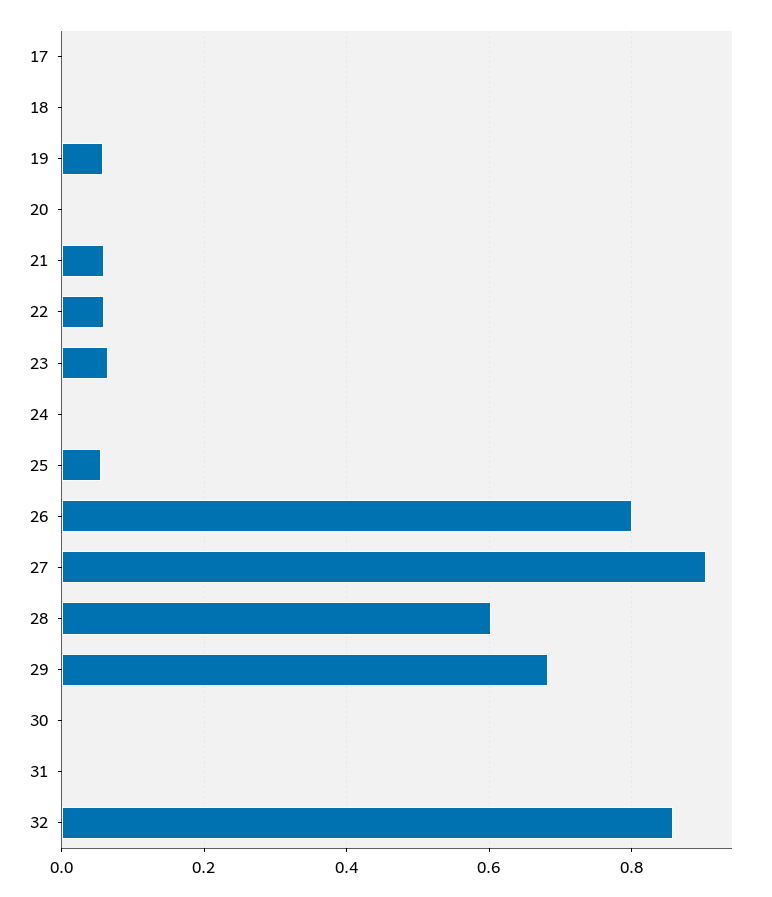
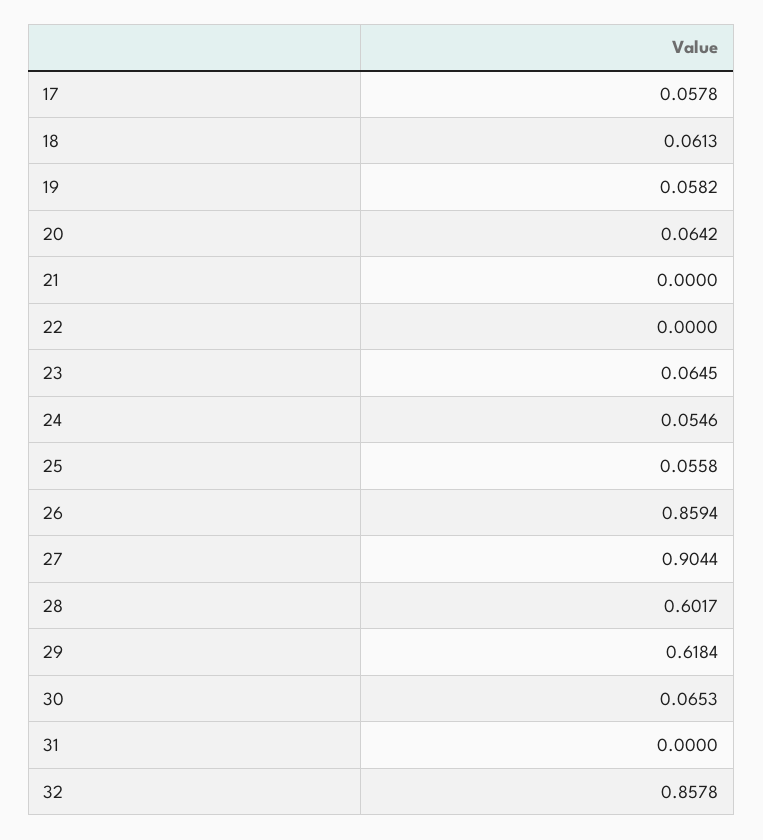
  {
-   "17": 0,
+   "17": 0.0578,
-   "18": 0,
+   "18": 0.0613,
    "19": 0.0582,
-   "20": 0,
+   "20": 0.0642,
-   "21": 0.06,
+   "21": 0,
-   "22": 0.06,
+   "22": 0,
    "23": 0.0645,
-   "24": 0,
+   "24": 0.0546,
    "25": 0.0558,
-   "26": 0.8,
+   "26": 0.8594,
    "27": 0.9044,
    "28": 0.6017,
-   "29": 0.68,
+   "29": 0.6184,
-   "30": 0,
+   "30": 0.0653,
    "31": 0,
    "32": 0.8578
  }

